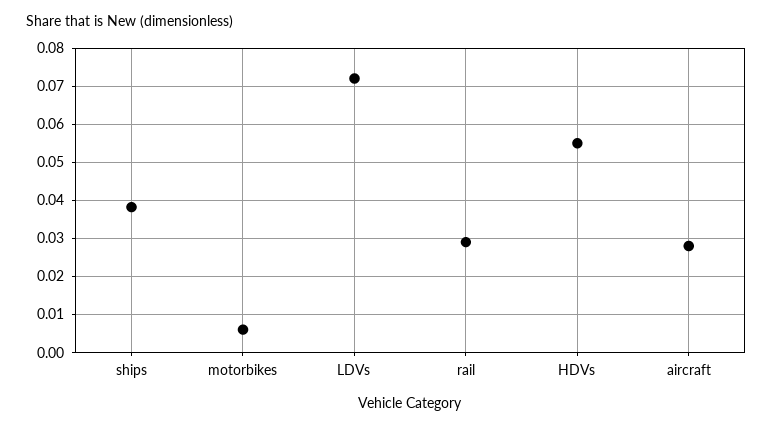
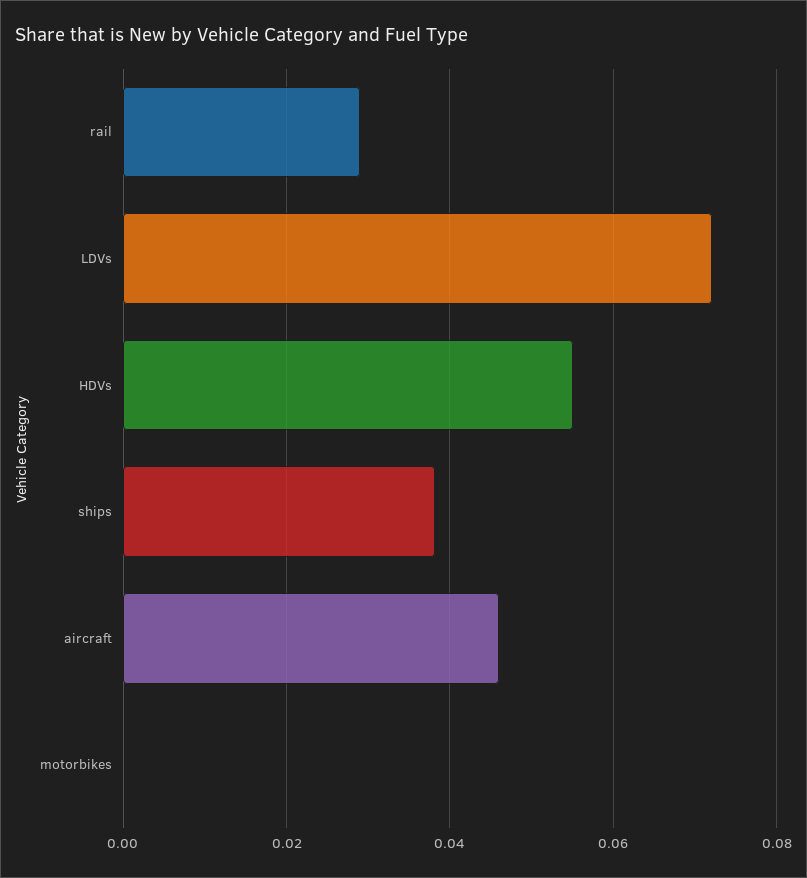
  {
    "ships": 0.038,
-   "motorbikes": 0.006,
+   "motorbikes": 0,
    "LDVs": 0.072,
    "rail": 0.03,
    "HDVs": 0.056,
-   "aircraft": 0.028
+   "aircraft": 0.046
  }

